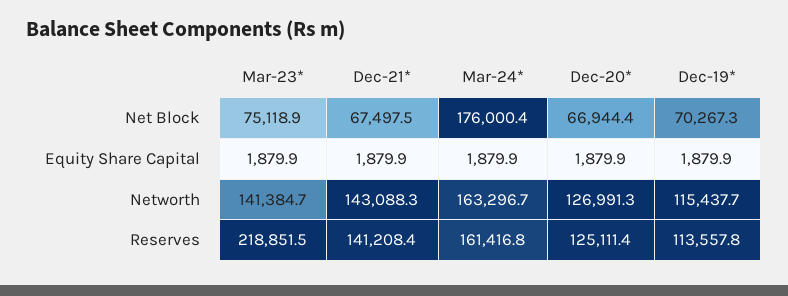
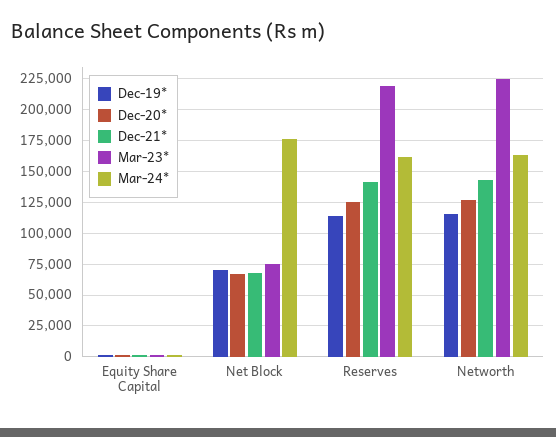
  {
    "Mar-23*": {
      "Net Block": 75118.9,
      "Equity Share Capital": 1879.9,
-     "Networth": 141384.7,
+     "Networth": 225000,
      "Reserves": 218851.5
    },
    "Dec-21*": {
      "Net Block": 67497.5,
      "Equity Share Capital": 1879.9,
      "Networth": 143088.3,
      "Reserves": 141208.4
    },
    "Mar-24*": {
      "Net Block": 176000.4,
      "Equity Share Capital": 1879.9,
      "Networth": 163296.7,
      "Reserves": 161416.8
    },
    "Dec-20*": {
      "Net Block": 66944.4,
      "Equity Share Capital": 1879.9,
      "Networth": 126991.3,
      "Reserves": 125111.4
    },
    "Dec-19*": {
      "Net Block": 70267.3,
      "Equity Share Capital": 1879.9,
      "Networth": 115437.7,
      "Reserves": 113557.8
    }
  }

